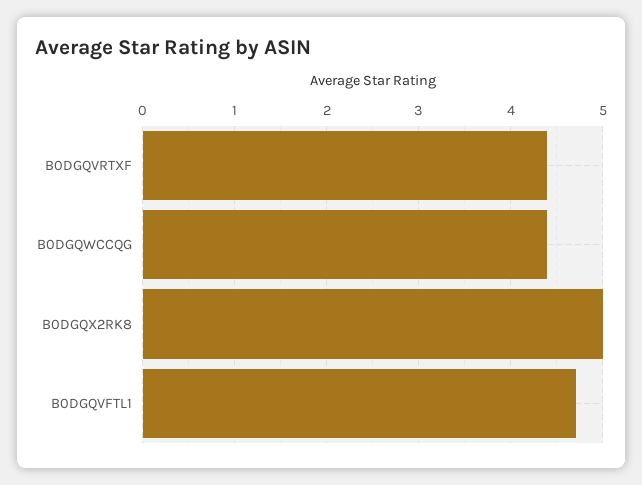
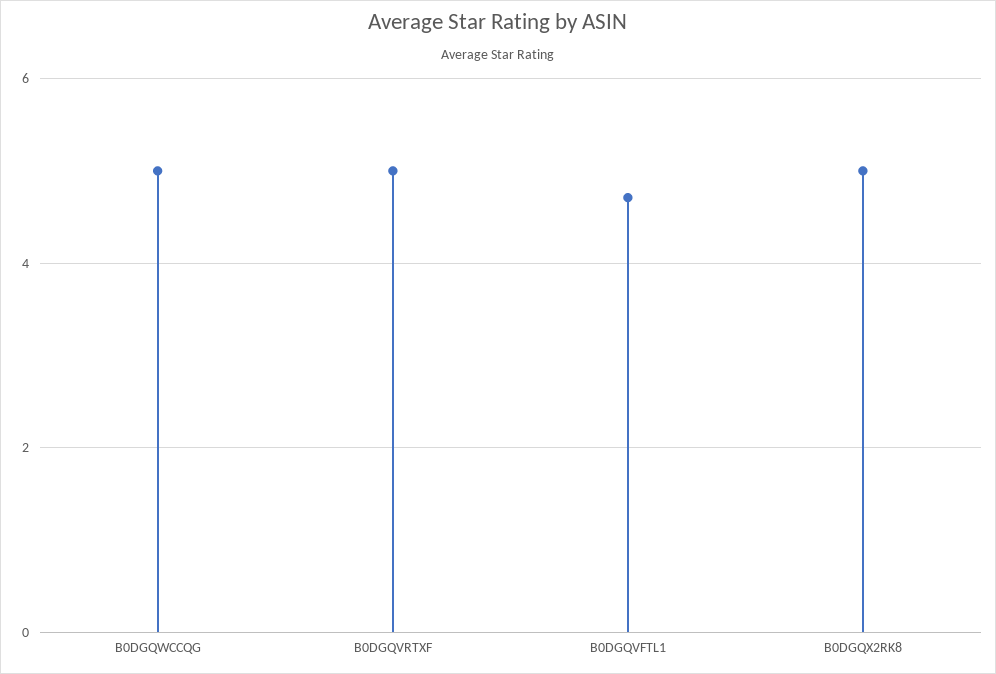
  {
-   "B0DGQVRTXF": 4.4,
+   "B0DGQVRTXF": 5,
-   "B0DGQWCCQG": 4.4,
+   "B0DGQWCCQG": 5,
    "B0DGQX2RK8": 5,
    "B0DGQVFTL1": 4.7
  }

